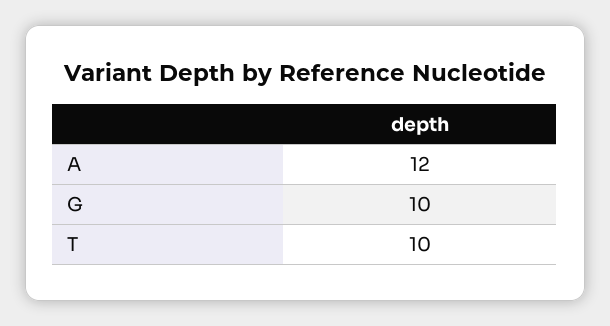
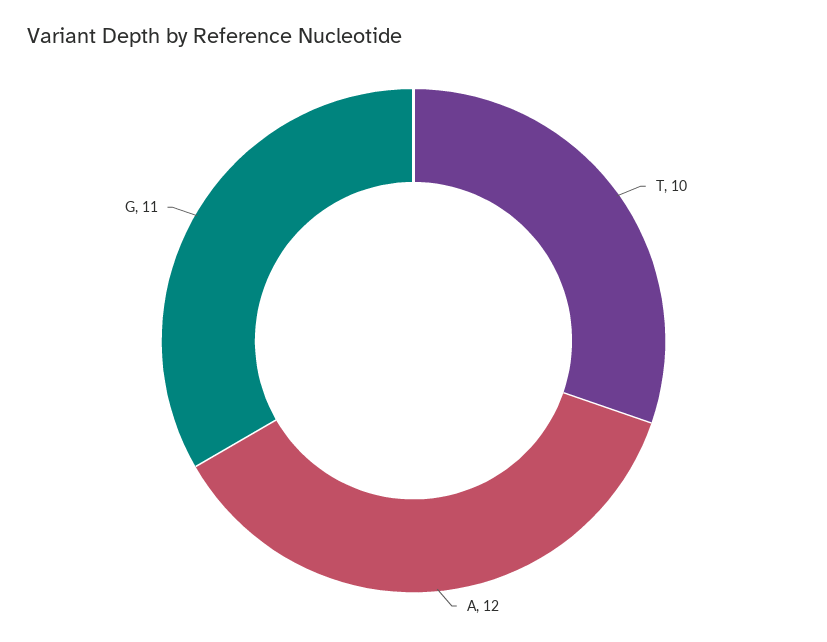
  {
    "A": 12,
-   "G": 10,
+   "G": 11,
    "T": 10
  }

